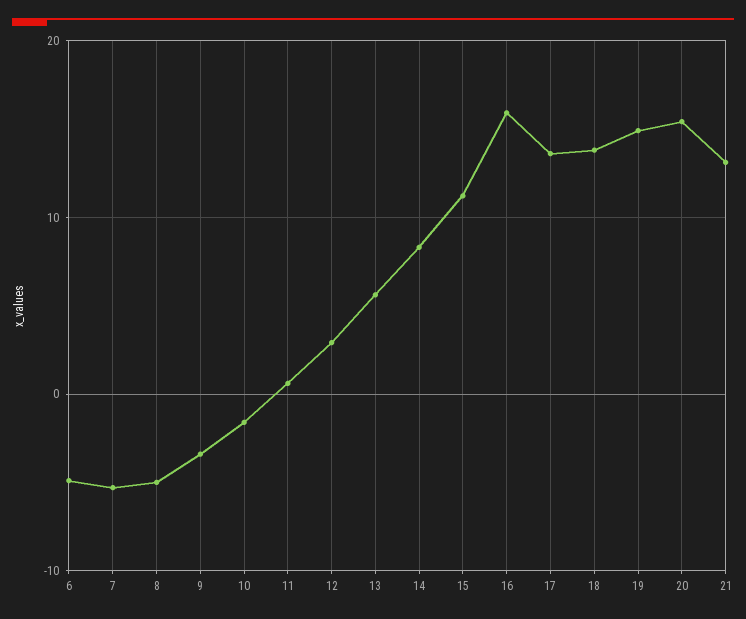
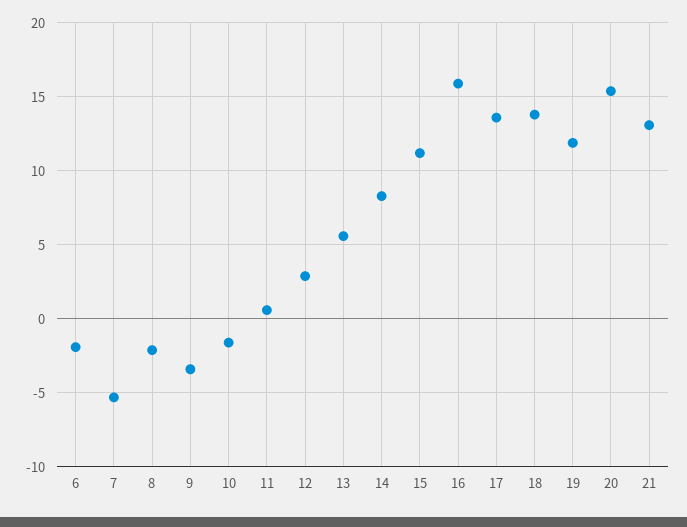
  {
-   "6": -5,
+   "6": -2,
    "7": -5.5,
-   "8": -5,
+   "8": -2,
    "9": -3.5,
    "10": -1.5,
    "11": 0.5,
    "12": 3,
    "13": 5.5,
    "14": 8.5,
    "15": 11,
    "16": 16,
    "17": 13.5,
    "18": 14,
-   "19": 15,
+   "19": 12,
    "20": 15.5,
    "21": 13
  }

